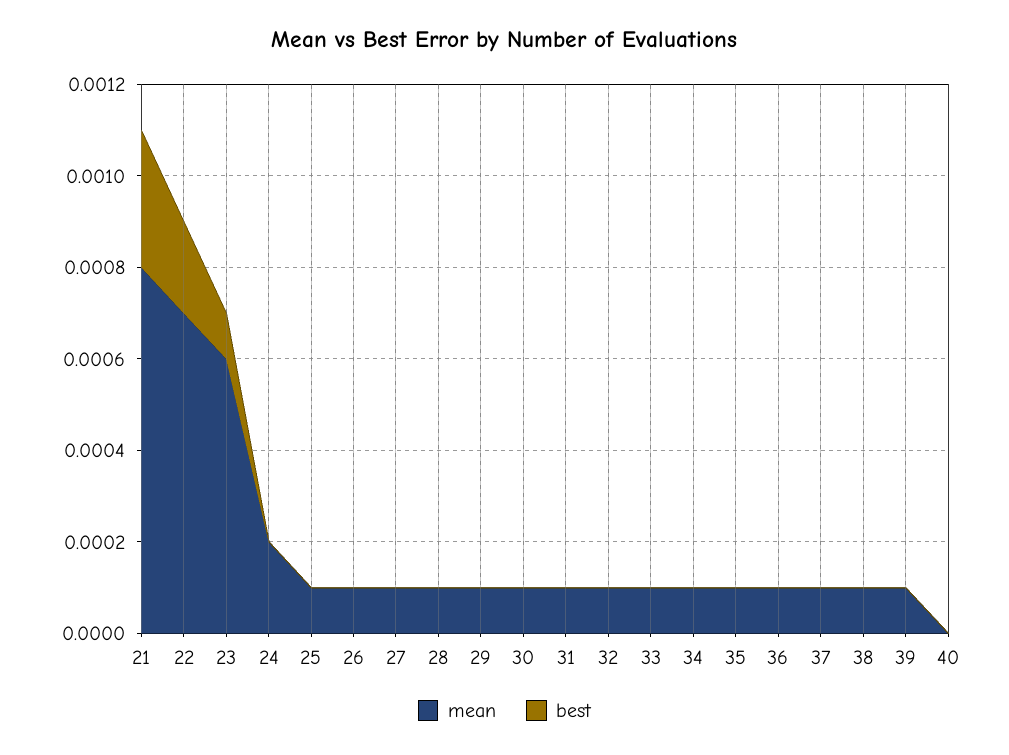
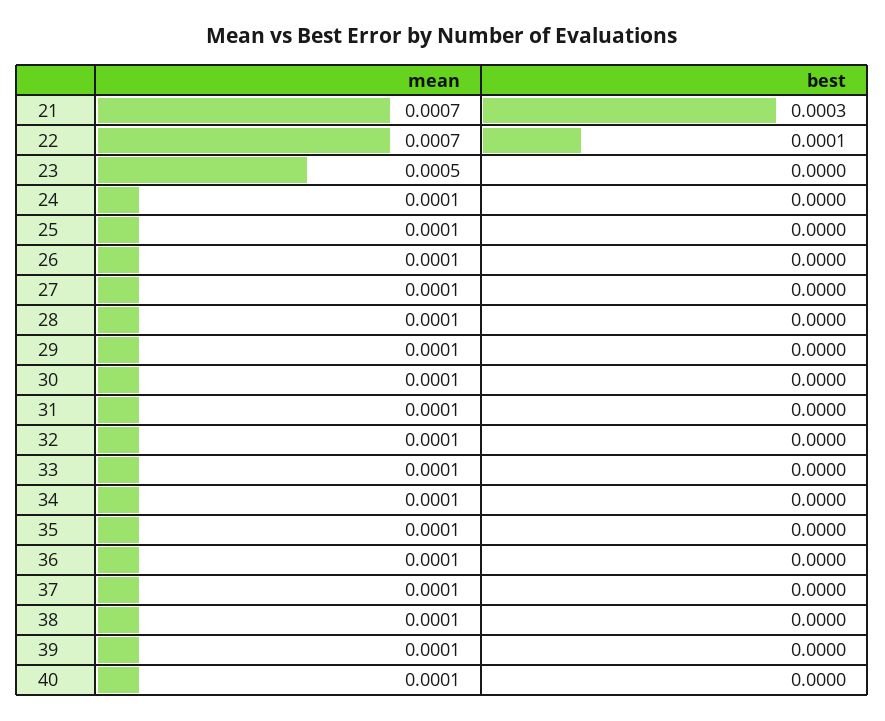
  {
    "mean": {
-     "21": 0.0008,
+     "21": 0.0007,
      "22": 0.0007,
-     "23": 0.0006,
+     "23": 0.0005,
-     "24": 0.0002,
+     "24": 0.0001,
      "25": 0.0001,
      "26": 0.0001,
      "27": 0.0001,
      "28": 0.0001,
      "29": 0.0001,
      "30": 0.0001,
      "31": 0.0001,
      "32": 0.0001,
      "33": 0.0001,
      "34": 0.0001,
      "35": 0.0001,
      "36": 0.0001,
      "37": 0.0001,
      "38": 0.0001,
      "39": 0.0001,
-     "40": 0
+     "40": 0.0001
    },
    "best": {
      "21": 0.0003,
-     "22": 0.0002,
+     "22": 0.0001,
-     "23": 0.0001,
+     "23": 0,
      "24": 0,
      "25": 0,
      "26": 0,
      "27": 0,
      "28": 0,
      "29": 0,
      "30": 0,
      "31": 0,
      "32": 0,
      "33": 0,
      "34": 0,
      "35": 0,
      "36": 0,
      "37": 0,
      "38": 0,
      "39": 0,
      "40": 0
    }
  }

